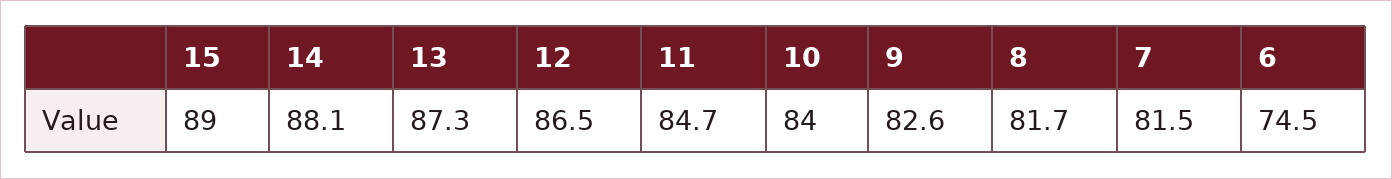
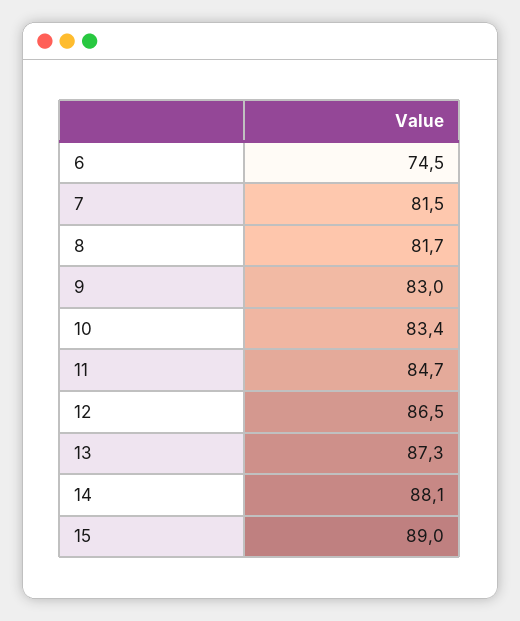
  {
    "15": 89,
    "14": 88.1,
    "13": 87.3,
    "12": 86.5,
    "11": 84.7,
-   "10": 84,
+   "10": 83.4,
-   "9": 82.6,
+   "9": 83,
    "8": 81.7,
    "7": 81.5,
    "6": 74.5
  }

